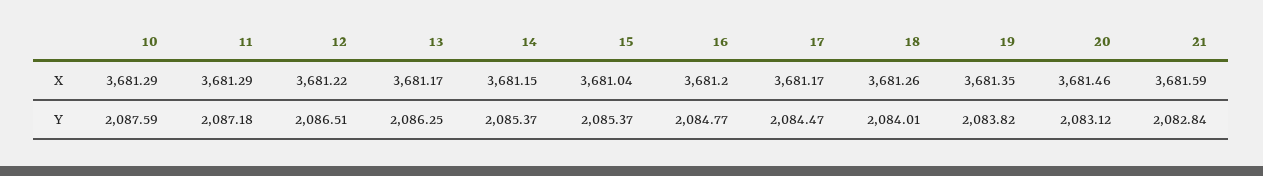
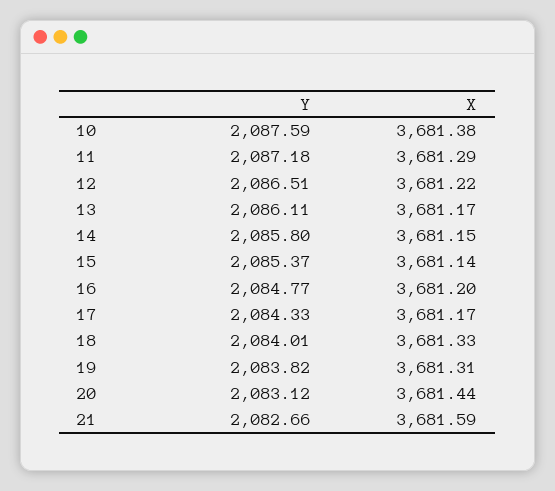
  {
    "10": {
-     "X": 3681.29,
+     "X": 3681.38,
      "Y": 2087.59
    },
    "11": {
      "X": 3681.29,
      "Y": 2087.18
    },
    "12": {
      "X": 3681.22,
      "Y": 2086.51
    },
    "13": {
      "X": 3681.17,
-     "Y": 2086.25
+     "Y": 2086.11
    },
    "14": {
      "X": 3681.15,
-     "Y": 2085.37
+     "Y": 2085.8
    },
    "15": {
-     "X": 3681.04,
+     "X": 3681.14,
      "Y": 2085.37
    },
    "16": {
      "X": 3681.2,
      "Y": 2084.77
    },
    "17": {
      "X": 3681.17,
-     "Y": 2084.47
+     "Y": 2084.33
    },
    "18": {
-     "X": 3681.26,
+     "X": 3681.33,
      "Y": 2084.01
    },
    "19": {
-     "X": 3681.35,
+     "X": 3681.31,
      "Y": 2083.82
    },
    "20": {
-     "X": 3681.46,
+     "X": 3681.44,
      "Y": 2083.12
    },
    "21": {
      "X": 3681.59,
-     "Y": 2082.84
+     "Y": 2082.66
    }
  }

